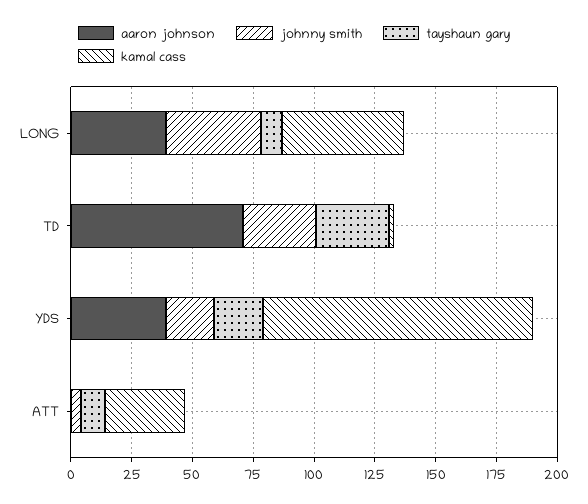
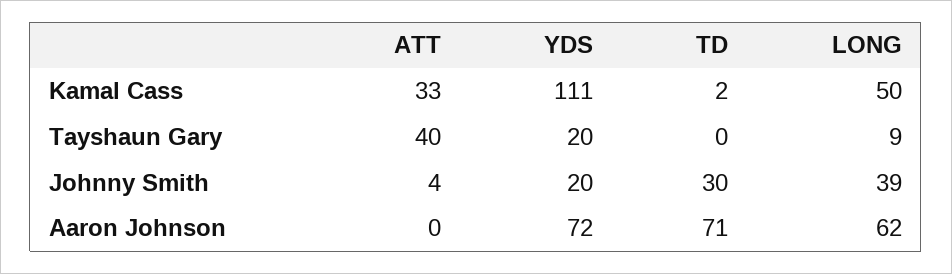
  {
    "aaron johnson": {
-     "LONG": 40,
+     "LONG": 62,
      "TD": 71,
-     "YDS": 40,
+     "YDS": 72,
      "ATT": 0
    },
    "johnny smith": {
      "LONG": 39,
      "TD": 30,
      "YDS": 20,
      "ATT": 4
    },
    "tayshaun gary": {
      "LONG": 9,
-     "TD": 30,
+     "TD": 0,
      "YDS": 20,
-     "ATT": 10
+     "ATT": 40
    },
    "kamal cass": {
      "LONG": 50,
      "TD": 2,
      "YDS": 111,
      "ATT": 33
    }
  }

